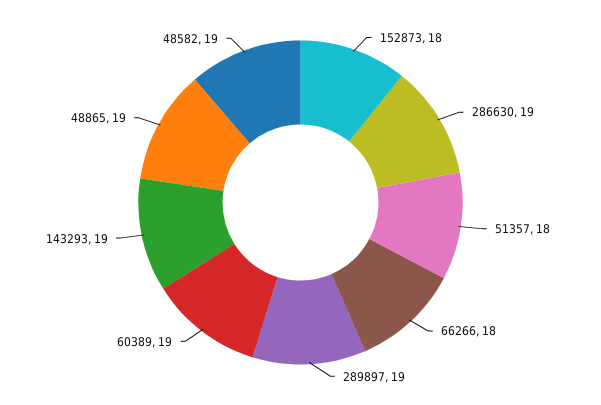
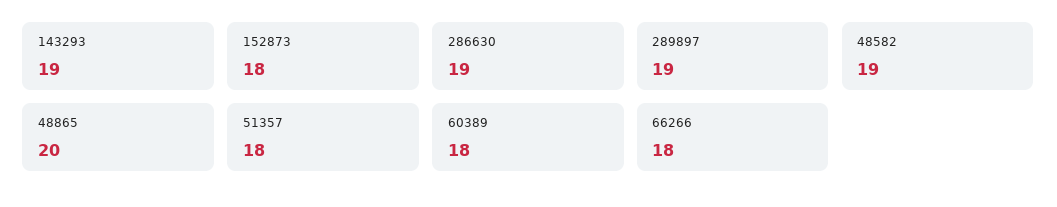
  {
    "152873": 18,
    "286630": 19,
    "51357": 18,
    "66266": 18,
    "289897": 19,
-   "60389": 19,
+   "60389": 18,
    "143293": 19,
-   "48865": 19,
+   "48865": 20,
    "48582": 19
  }

